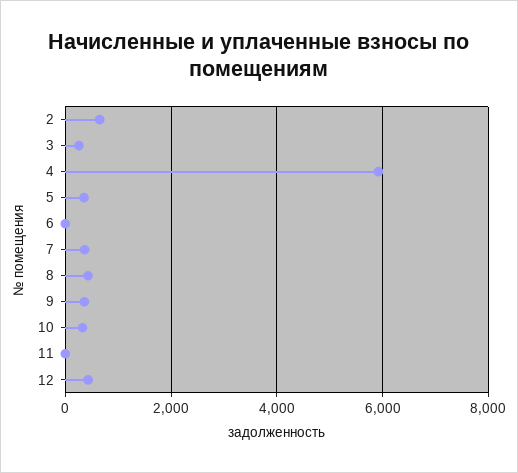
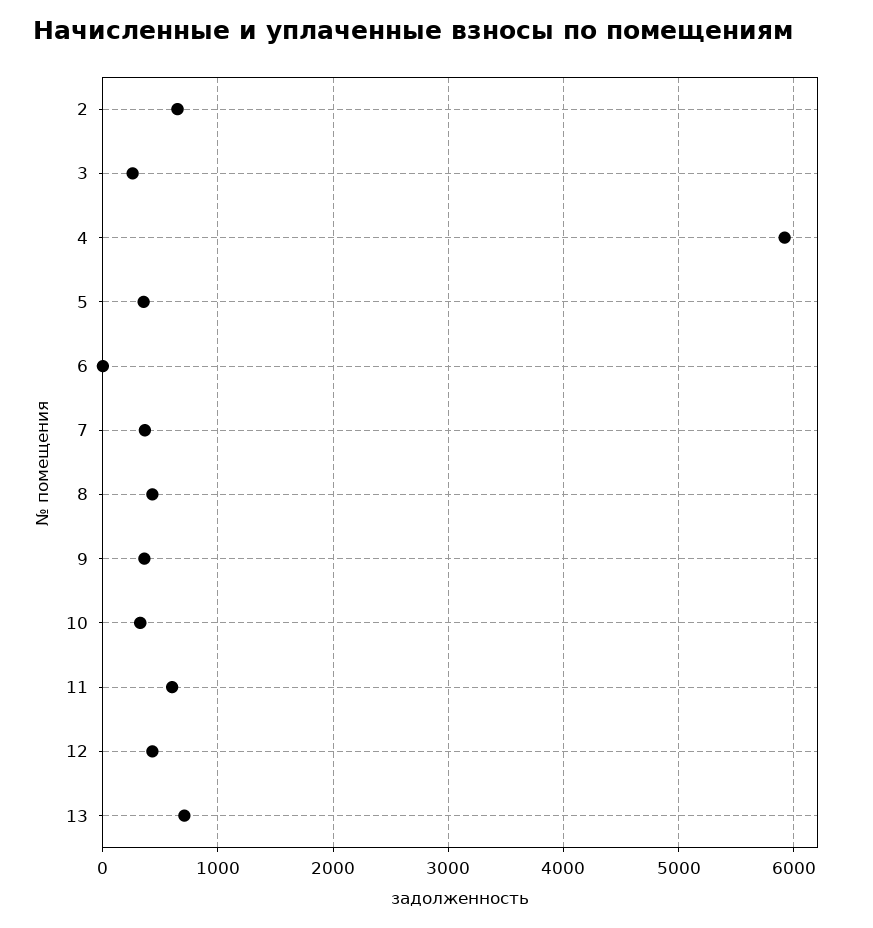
  {
    "2": 600,
    "3": 300,
    "4": 5900,
    "5": 400,
    "6": 0,
    "7": 400,
    "8": 400,
    "9": 400,
    "10": 300,
-   "11": 0,
+   "11": 600,
-   "12": 400
+   "12": 400,
+   "13": 700
  }

